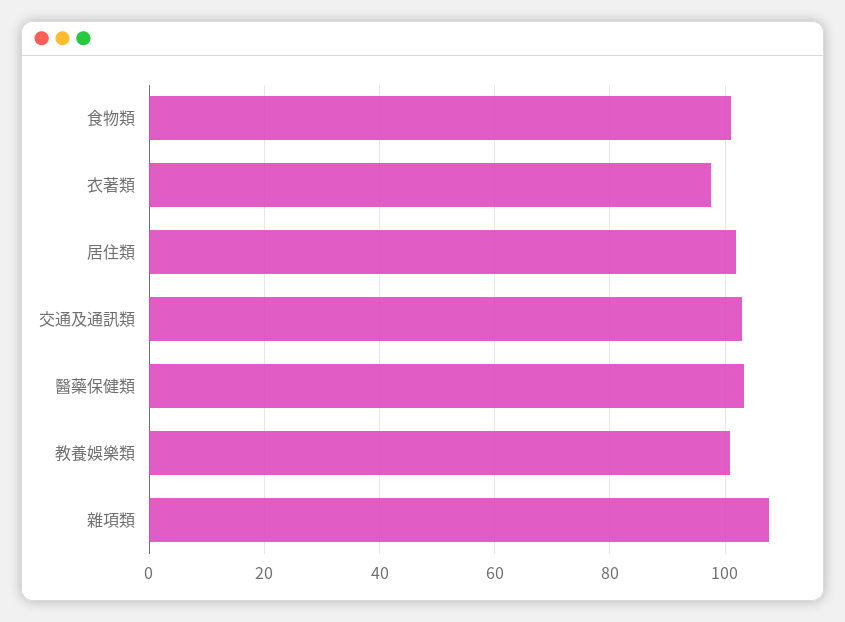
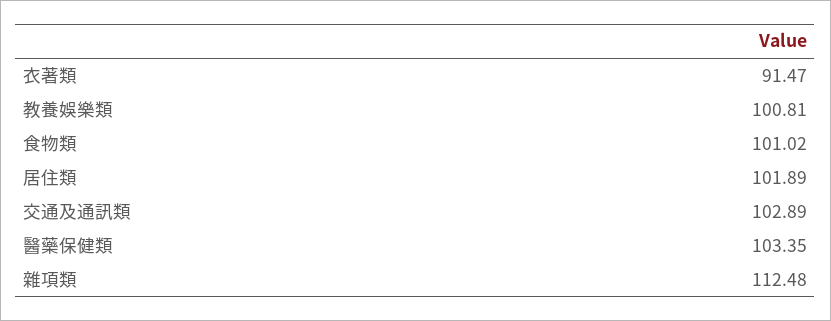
  {
    "食物類": 101.02,
-   "衣著類": 98,
+   "衣著類": 91.47,
    "居住類": 101.89,
    "交通及通訊類": 102.89,
    "醫藥保健類": 103.35,
    "教養娛樂類": 100.81,
-   "雜項類": 108
+   "雜項類": 112.48
  }

